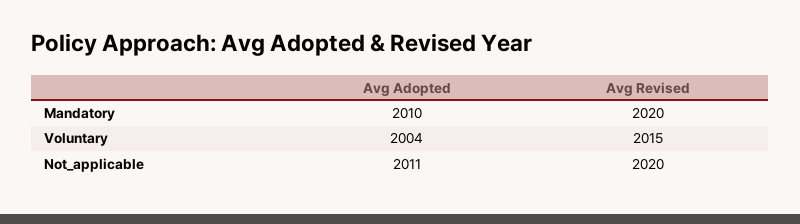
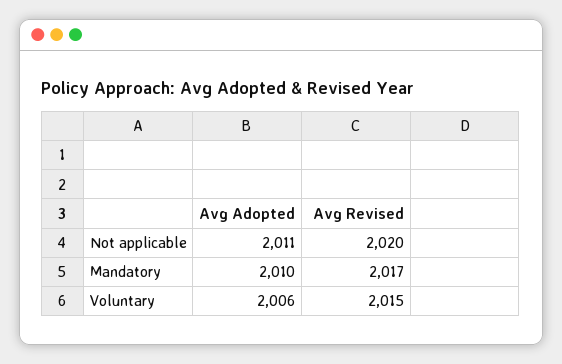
  {
    "Avg Adopted": {
      "Mandatory": 2010,
-     "Voluntary": 2004,
+     "Voluntary": 2006,
      "Not_applicable": 2011
    },
    "Avg Revised": {
-     "Mandatory": 2020,
+     "Mandatory": 2017,
      "Voluntary": 2015,
      "Not_applicable": 2020
    }
  }

